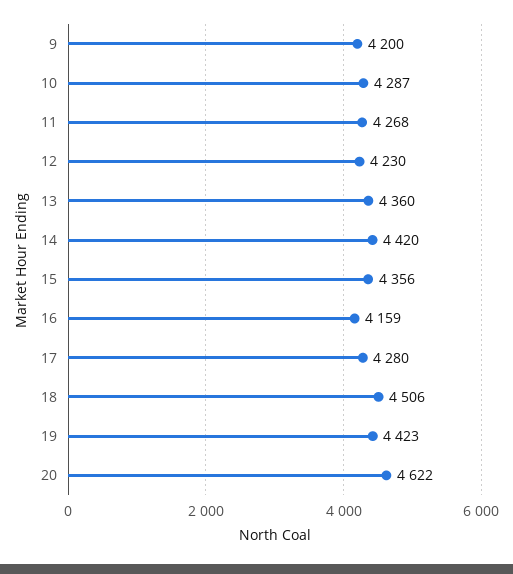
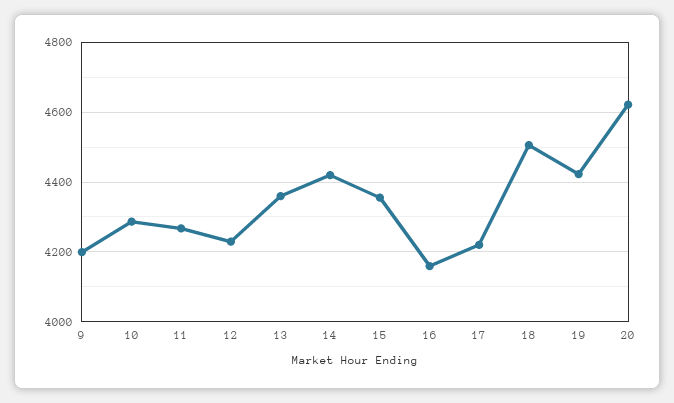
  {
    "9": 4200,
    "10": 4287,
    "11": 4268,
    "12": 4230,
    "13": 4360,
    "14": 4420,
    "15": 4356,
    "16": 4159,
-   "17": 4280,
+   "17": 4220,
    "18": 4506,
    "19": 4423,
    "20": 4622
  }

